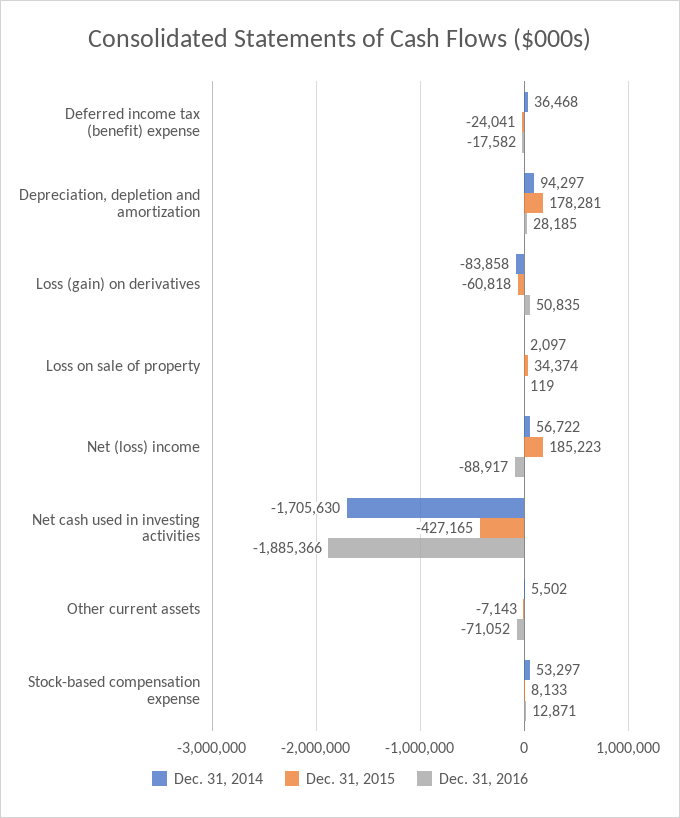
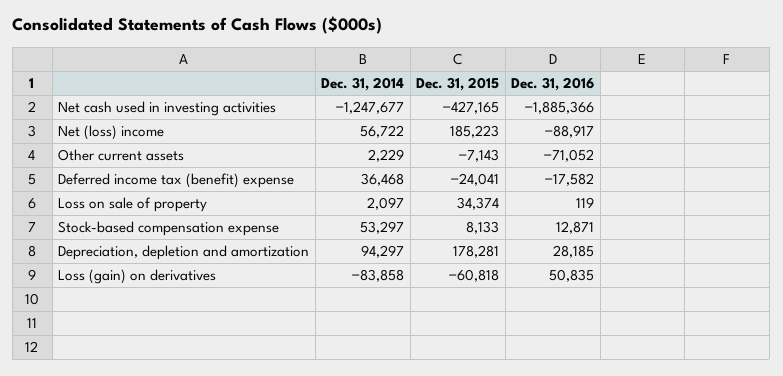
  {
    "Dec. 31, 2014": {
      "Deferred income tax (benefit) expense": 36468,
      "Depreciation, depletion and amortization": 94297,
      "Loss (gain) on derivatives": -83858,
      "Loss on sale of property": 2097,
      "Net (loss) income": 56722,
-     "Net cash used in investing activities": -1705630,
+     "Net cash used in investing activities": -1247677,
-     "Other current assets": 5502,
+     "Other current assets": 2229,
      "Stock-based compensation expense": 53297
    },
    "Dec. 31, 2015": {
      "Deferred income tax (benefit) expense": -24041,
      "Depreciation, depletion and amortization": 178281,
      "Loss (gain) on derivatives": -60818,
      "Loss on sale of property": 34374,
      "Net (loss) income": 185223,
      "Net cash used in investing activities": -427165,
      "Other current assets": -7143,
      "Stock-based compensation expense": 8133
    },
    "Dec. 31, 2016": {
      "Deferred income tax (benefit) expense": -17582,
      "Depreciation, depletion and amortization": 28185,
      "Loss (gain) on derivatives": 50835,
      "Loss on sale of property": 119,
      "Net (loss) income": -88917,
      "Net cash used in investing activities": -1885366,
      "Other current assets": -71052,
      "Stock-based compensation expense": 12871
    }
  }

